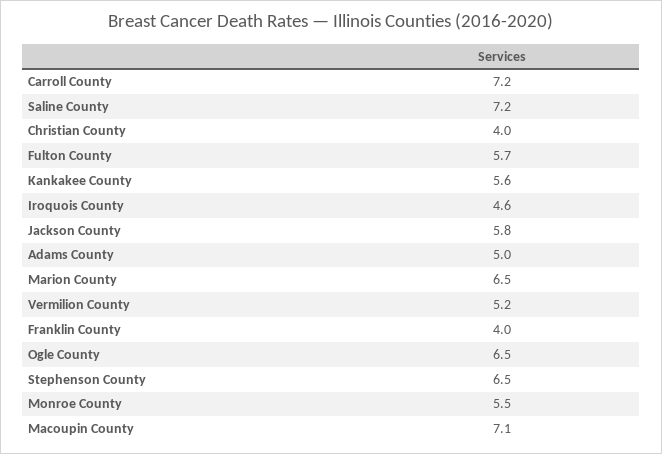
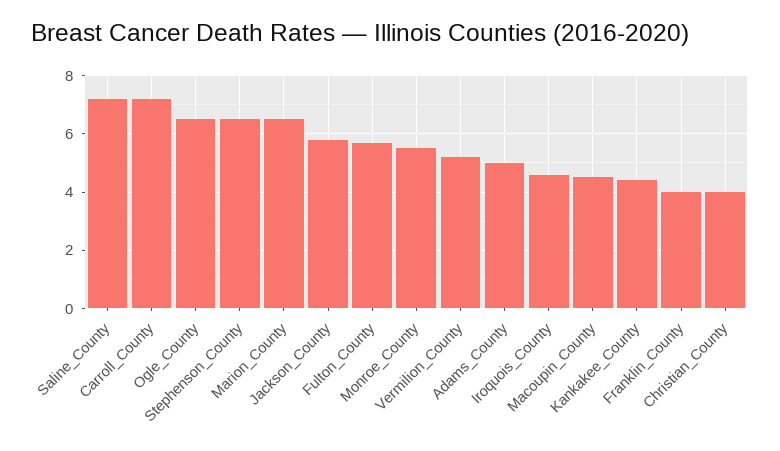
  {
    "Carroll County": 7.2,
    "Saline County": 7.2,
    "Christian County": 4,
    "Fulton County": 5.7,
-   "Kankakee County": 5.6,
+   "Kankakee County": 4.5,
    "Iroquois County": 4.6,
    "Jackson County": 5.8,
    "Adams County": 5,
    "Marion County": 6.5,
    "Vermilion County": 5.2,
    "Franklin County": 4,
    "Ogle County": 6.5,
    "Stephenson County": 6.5,
    "Monroe County": 5.5,
-   "Macoupin County": 7.1
+   "Macoupin County": 4.5
  }

